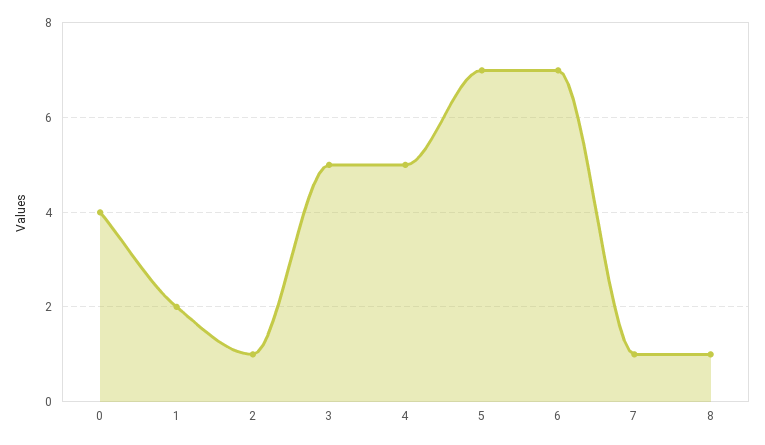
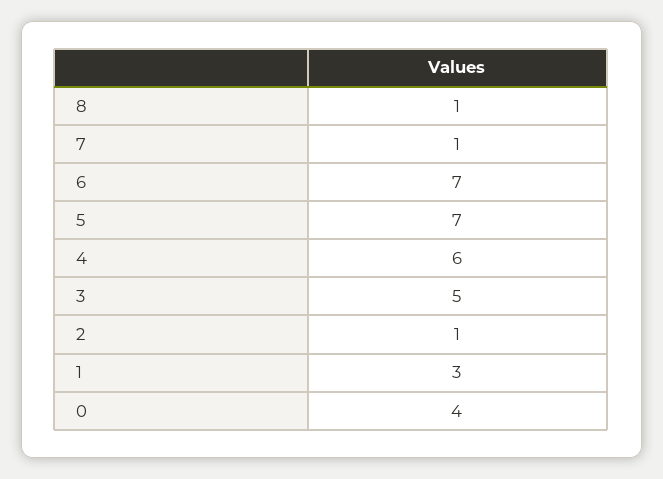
  {
    "0": 4,
-   "1": 2,
+   "1": 3,
    "2": 1,
    "3": 5,
-   "4": 5,
+   "4": 6,
    "5": 7,
    "6": 7,
    "7": 1,
    "8": 1
  }

